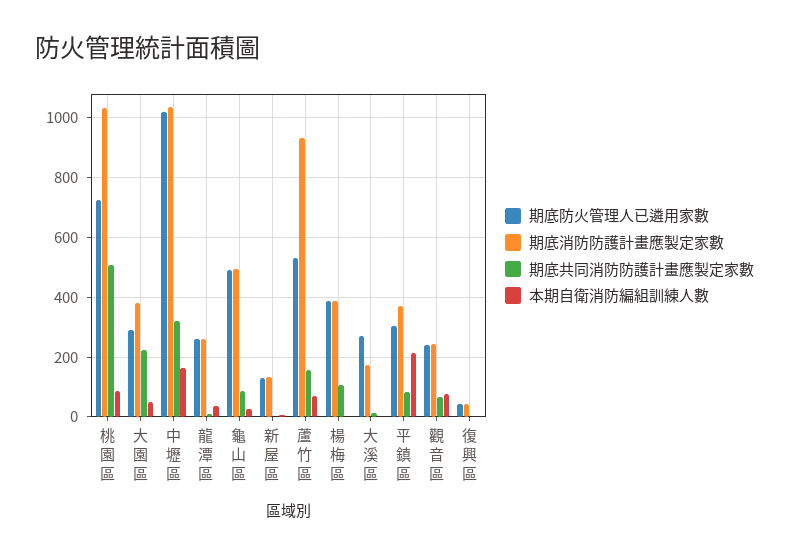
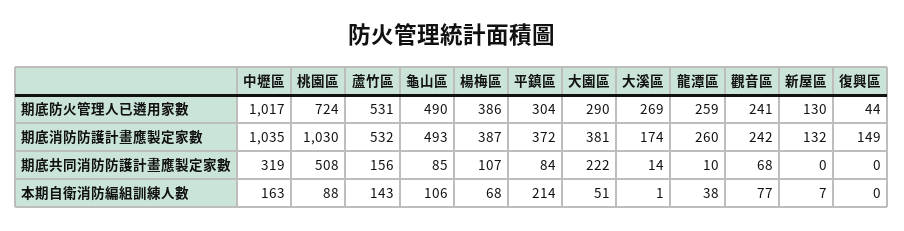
  {
    "期底防火管理人已遴用家數": {
      "桃園區": 724,
      "大園區": 290,
      "中壢區": 1017,
      "龍潭區": 259,
      "龜山區": 490,
      "新屋區": 130,
      "蘆竹區": 531,
      "楊梅區": 386,
      "大溪區": 269,
      "平鎮區": 304,
      "觀音區": 241,
      "復興區": 44
    },
    "期底消防防護計畫應製定家數": {
      "桃園區": 1030,
      "大園區": 381,
      "中壢區": 1035,
      "龍潭區": 260,
      "龜山區": 493,
      "新屋區": 132,
-     "蘆竹區": 925,
+     "蘆竹區": 532,
      "楊梅區": 387,
      "大溪區": 174,
      "平鎮區": 372,
      "觀音區": 242,
-     "復興區": 50
+     "復興區": 149
    },
    "期底共同消防防護計畫應製定家數": {
      "桃園區": 508,
      "大園區": 222,
      "中壢區": 319,
      "龍潭區": 10,
      "龜山區": 85,
      "新屋區": 0,
      "蘆竹區": 156,
      "楊梅區": 107,
      "大溪區": 14,
      "平鎮區": 84,
      "觀音區": 68,
      "復興區": 0
    },
    "本期自衛消防編組訓練人數": {
      "桃園區": 88,
      "大園區": 51,
      "中壢區": 163,
      "龍潭區": 38,
-     "龜山區": 25,
+     "龜山區": 106,
      "新屋區": 7,
-     "蘆竹區": 75,
+     "蘆竹區": 143,
-     "楊梅區": 0,
+     "楊梅區": 68,
      "大溪區": 1,
      "平鎮區": 214,
      "觀音區": 77,
      "復興區": 0
    }
  }

